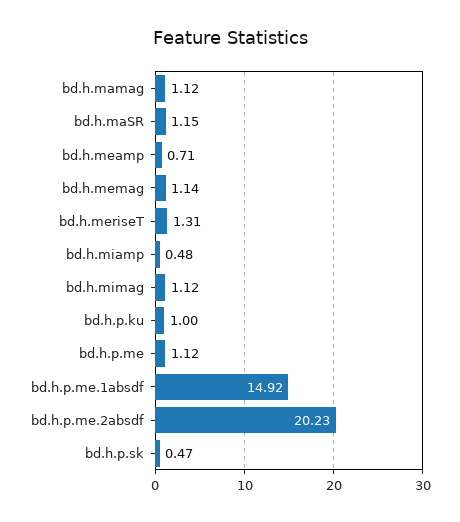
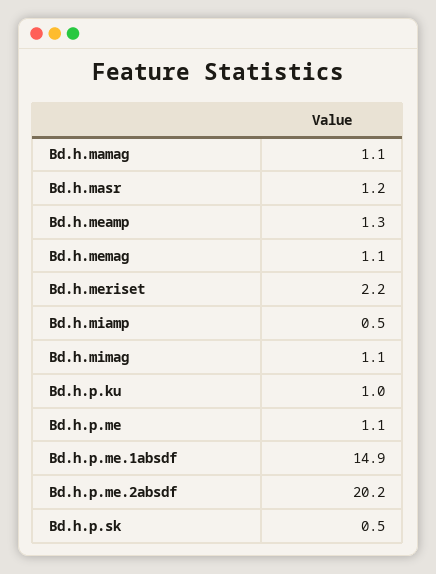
  {
    "bd.h.mamag": 1.12,
    "bd.h.maSR": 1.15,
-   "bd.h.meamp": 0.71,
+   "bd.h.meamp": 1.3,
    "bd.h.memag": 1.14,
-   "bd.h.meriseT": 1.31,
+   "bd.h.meriseT": 2.2,
    "bd.h.miamp": 0.48,
    "bd.h.mimag": 1.12,
    "bd.h.p.ku": 1,
    "bd.h.p.me": 1.12,
    "bd.h.p.me.1absdf": 14.92,
    "bd.h.p.me.2absdf": 20.23,
    "bd.h.p.sk": 0.47
  }

